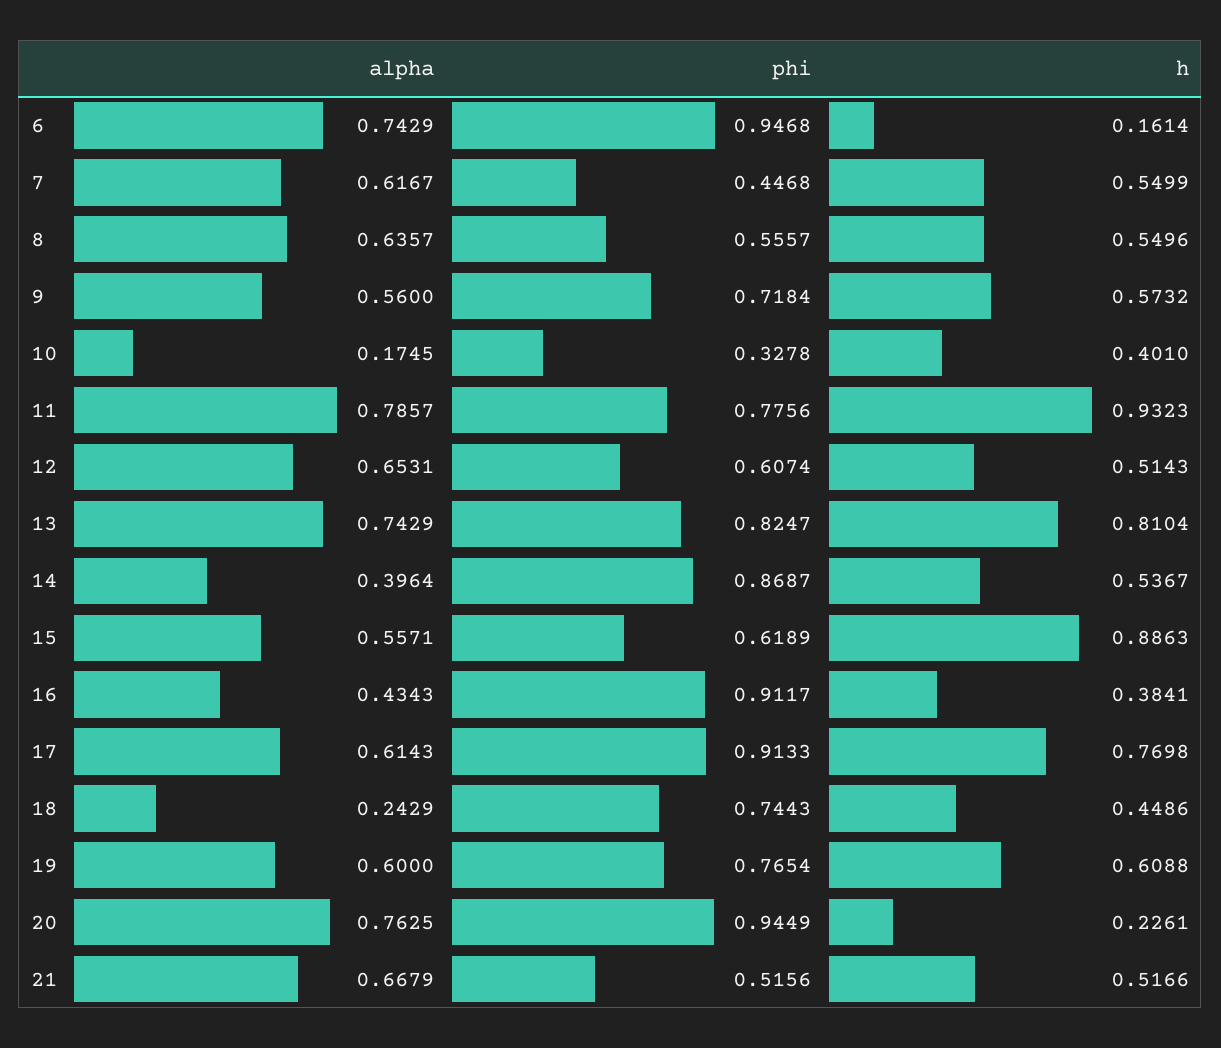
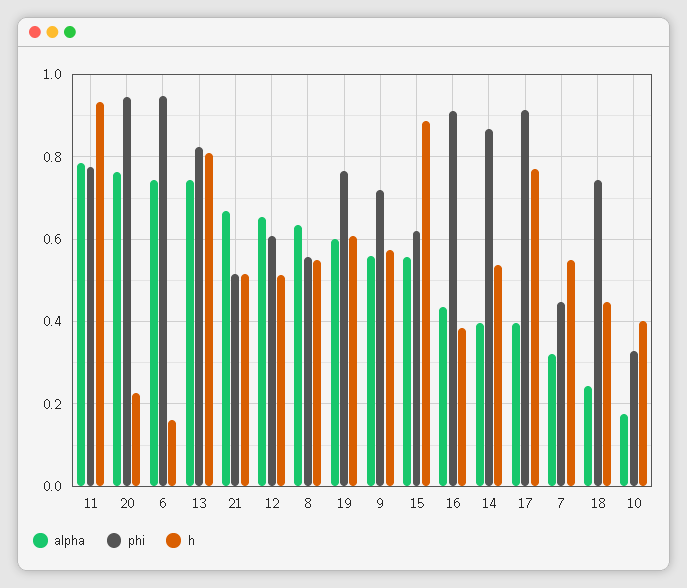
  {
    "alpha": {
      "6": 0.7429,
-     "7": 0.6167,
+     "7": 0.32,
      "8": 0.6357,
      "9": 0.56,
      "10": 0.1745,
      "11": 0.7857,
      "12": 0.6531,
      "13": 0.7429,
      "14": 0.3964,
      "15": 0.5571,
      "16": 0.4343,
-     "17": 0.6143,
+     "17": 0.4,
      "18": 0.2429,
      "19": 0.6,
      "20": 0.7625,
      "21": 0.6679
    },
    "phi": {
      "6": 0.9468,
      "7": 0.4468,
      "8": 0.5557,
      "9": 0.7184,
      "10": 0.3278,
      "11": 0.7756,
      "12": 0.6074,
      "13": 0.8247,
      "14": 0.8687,
      "15": 0.6189,
      "16": 0.9117,
      "17": 0.9133,
      "18": 0.7443,
      "19": 0.7654,
      "20": 0.9449,
      "21": 0.5156
    },
    "h": {
      "6": 0.1614,
      "7": 0.5499,
      "8": 0.5496,
      "9": 0.5732,
      "10": 0.401,
      "11": 0.9323,
      "12": 0.5143,
      "13": 0.8104,
      "14": 0.5367,
      "15": 0.8863,
      "16": 0.3841,
      "17": 0.7698,
      "18": 0.4486,
      "19": 0.6088,
      "20": 0.2261,
      "21": 0.5166
    }
  }

